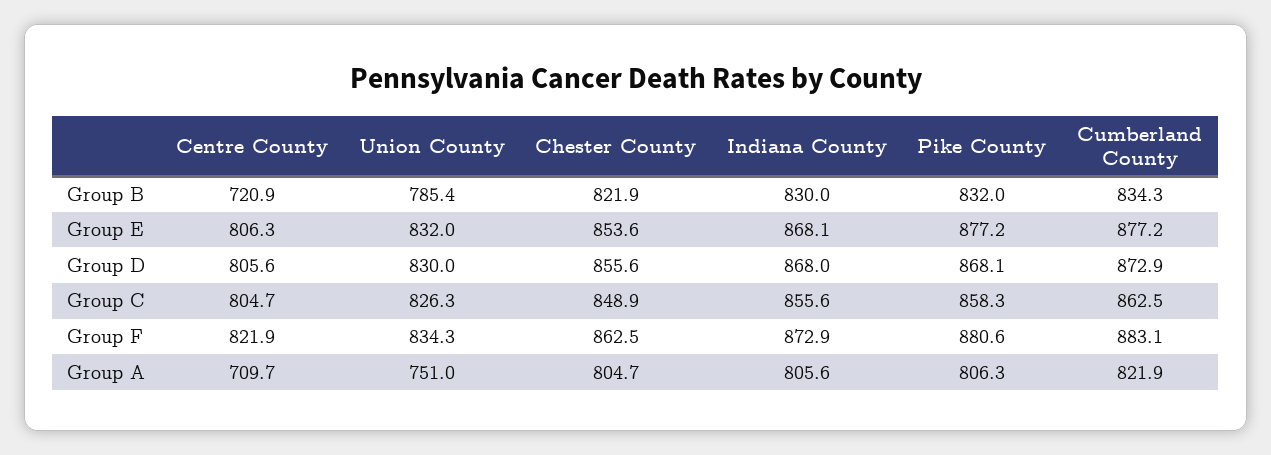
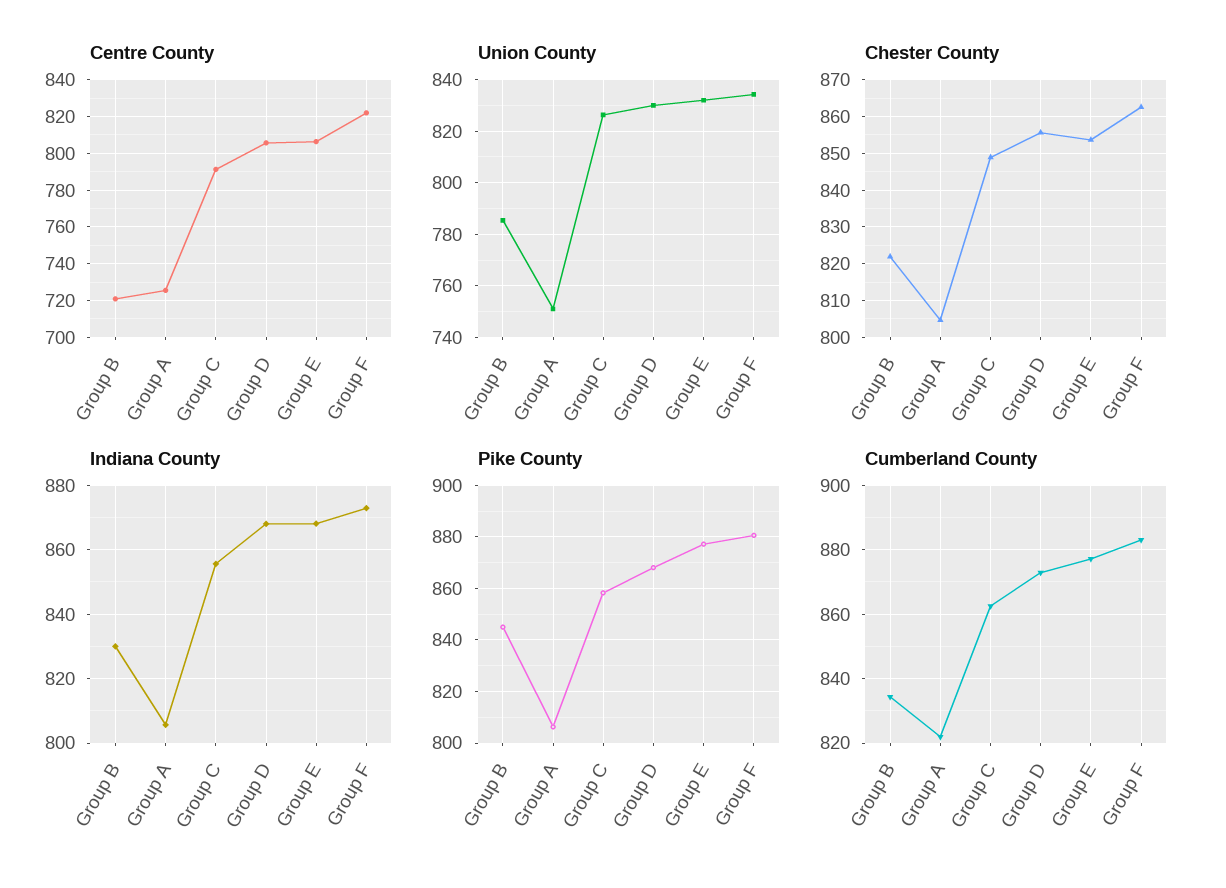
  {
    "Centre County": {
      "Group B": 720.9,
      "Group E": 806.3,
      "Group D": 805.6,
-     "Group C": 804.7,
+     "Group C": 790,
      "Group F": 821.9,
-     "Group A": 709.7
+     "Group A": 725
    },
    "Union County": {
      "Group B": 785.4,
      "Group E": 832,
      "Group D": 830,
      "Group C": 826.3,
      "Group F": 834.3,
      "Group A": 751
    },
    "Chester County": {
      "Group B": 821.9,
      "Group E": 853.6,
      "Group D": 855.6,
      "Group C": 848.9,
      "Group F": 862.5,
      "Group A": 804.7
    },
    "Indiana County": {
      "Group B": 830,
      "Group E": 868.1,
      "Group D": 868,
      "Group C": 855.6,
      "Group F": 872.9,
      "Group A": 805.6
    },
    "Pike County": {
-     "Group B": 832,
+     "Group B": 845,
      "Group E": 877.2,
      "Group D": 868.1,
      "Group C": 858.3,
      "Group F": 880.6,
      "Group A": 806.3
    },
    "Cumberland County": {
      "Group B": 834.3,
      "Group E": 877.2,
      "Group D": 872.9,
      "Group C": 862.5,
      "Group F": 883.1,
      "Group A": 821.9
    }
  }

